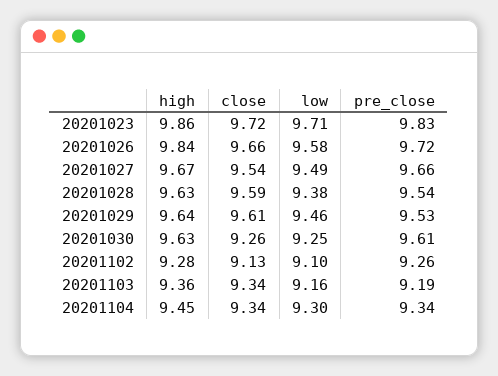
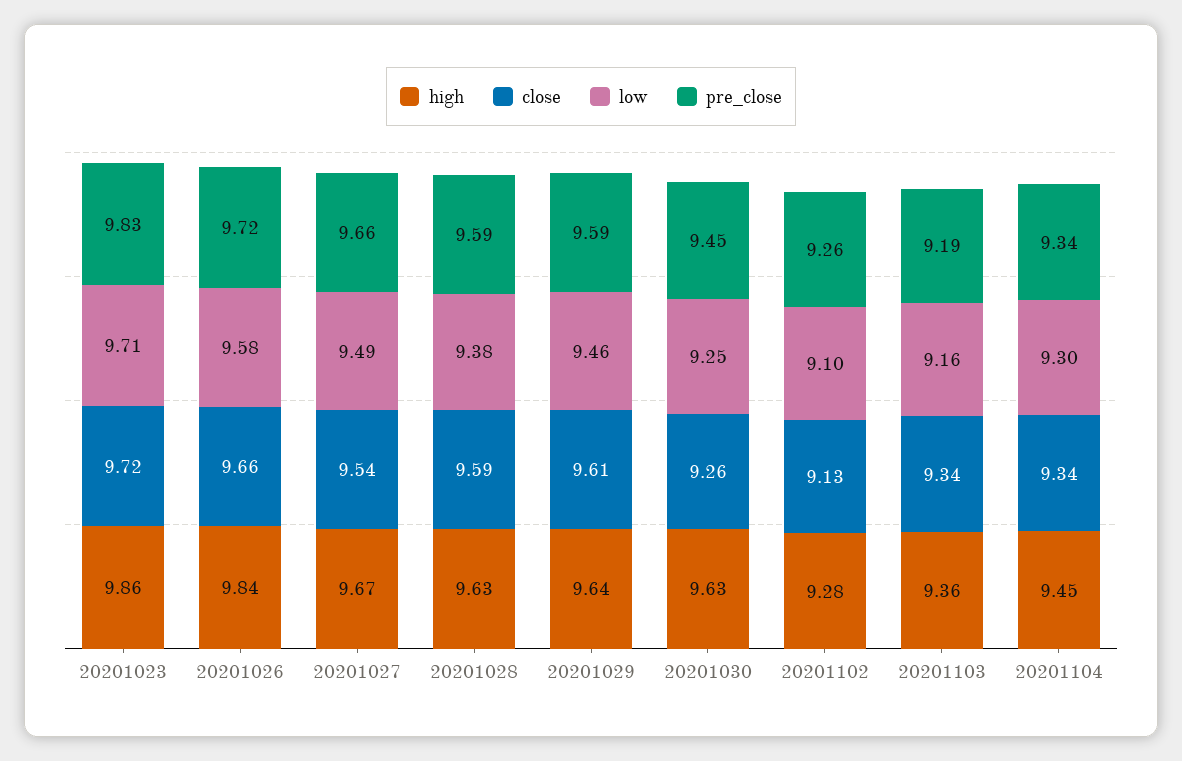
  {
    "high": {
      "20201023": 9.86,
      "20201026": 9.84,
      "20201027": 9.67,
      "20201028": 9.63,
      "20201029": 9.64,
      "20201030": 9.63,
      "20201102": 9.28,
      "20201103": 9.36,
      "20201104": 9.45
    },
    "close": {
      "20201023": 9.72,
      "20201026": 9.66,
      "20201027": 9.54,
      "20201028": 9.59,
      "20201029": 9.61,
      "20201030": 9.26,
      "20201102": 9.13,
      "20201103": 9.34,
      "20201104": 9.34
    },
    "low": {
      "20201023": 9.71,
      "20201026": 9.58,
      "20201027": 9.49,
      "20201028": 9.38,
      "20201029": 9.46,
      "20201030": 9.25,
      "20201102": 9.1,
      "20201103": 9.16,
      "20201104": 9.3
    },
    "pre_close": {
      "20201023": 9.83,
      "20201026": 9.72,
      "20201027": 9.66,
-     "20201028": 9.54,
+     "20201028": 9.59,
-     "20201029": 9.53,
+     "20201029": 9.59,
-     "20201030": 9.61,
+     "20201030": 9.45,
      "20201102": 9.26,
      "20201103": 9.19,
      "20201104": 9.34
    }
  }

